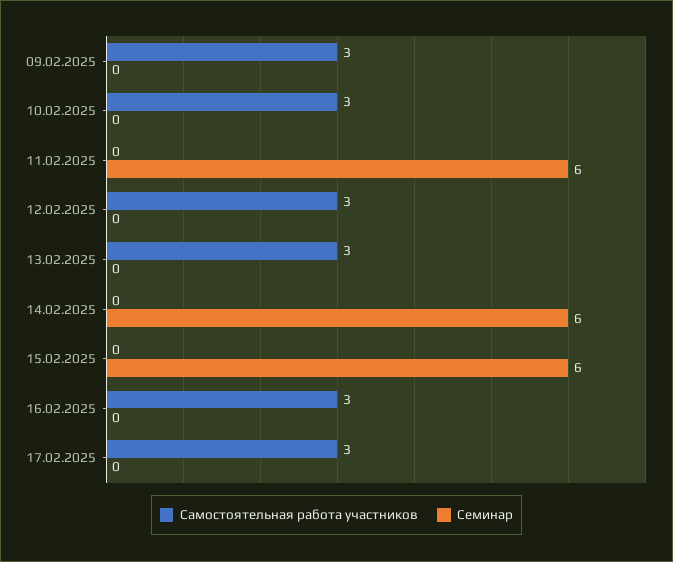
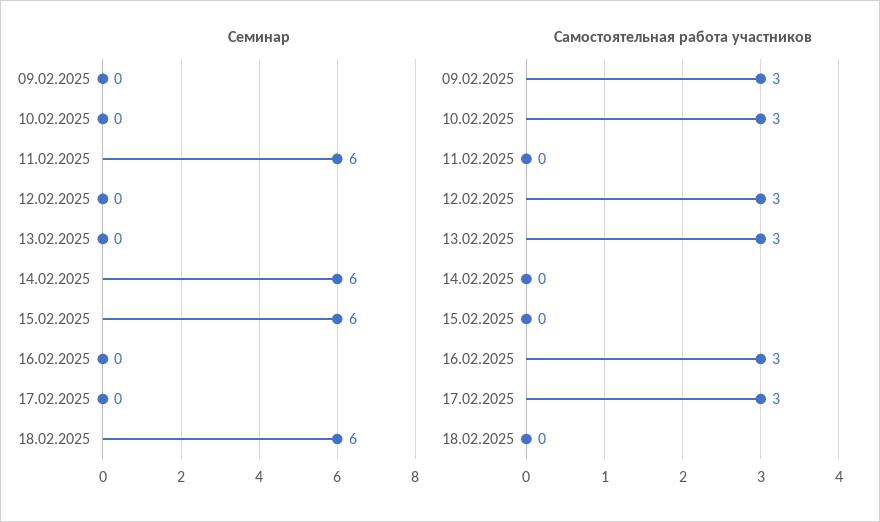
  {
    "Самостоятельная работа участников": {
      "09.02.2025": 3,
      "10.02.2025": 3,
      "11.02.2025": 0,
      "12.02.2025": 3,
      "13.02.2025": 3,
      "14.02.2025": 0,
      "15.02.2025": 0,
      "16.02.2025": 3,
-     "17.02.2025": 3
+     "17.02.2025": 3,
+     "18.02.2025": 0
    },
    "Семинар": {
      "09.02.2025": 0,
      "10.02.2025": 0,
      "11.02.2025": 6,
      "12.02.2025": 0,
      "13.02.2025": 0,
      "14.02.2025": 6,
      "15.02.2025": 6,
      "16.02.2025": 0,
-     "17.02.2025": 0
+     "17.02.2025": 0,
+     "18.02.2025": 6
    }
  }

